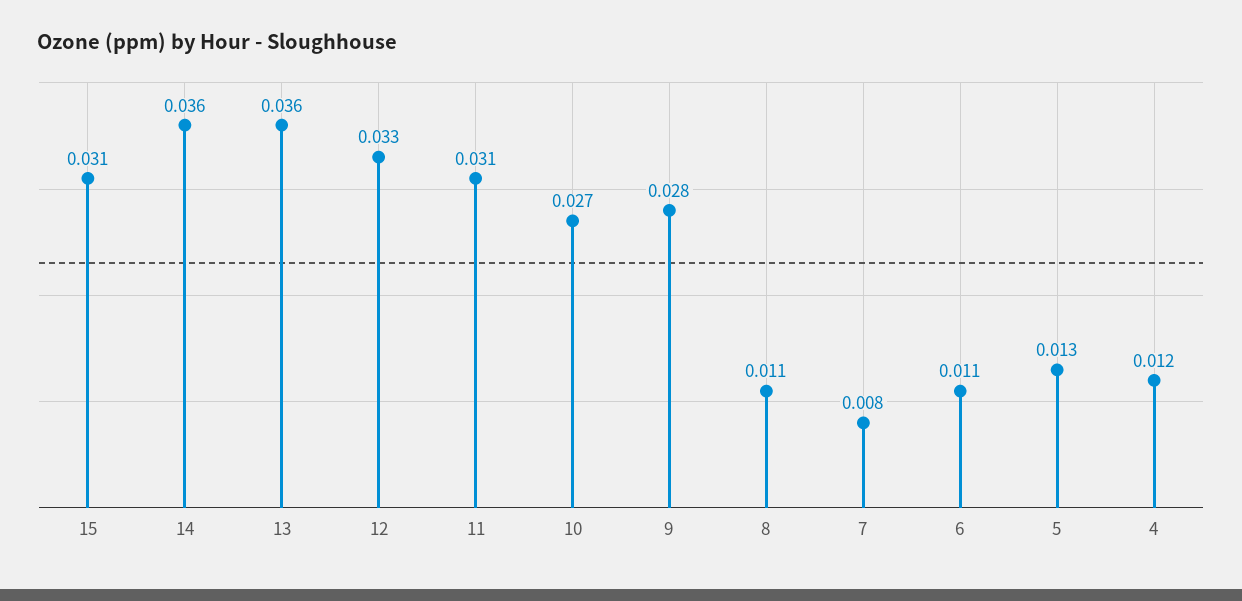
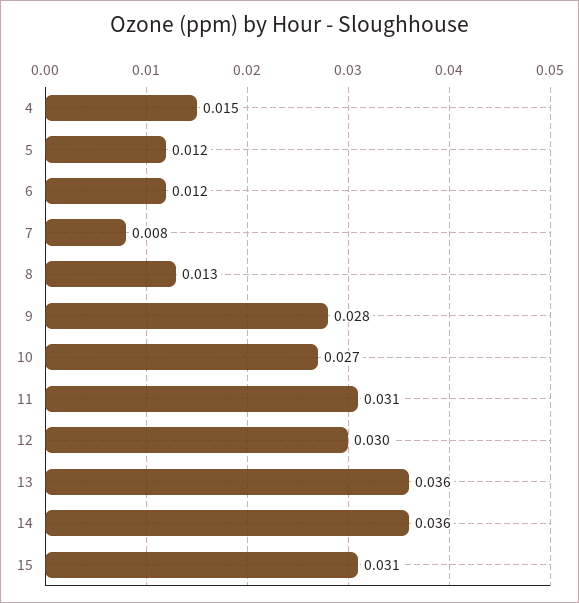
  {
    "15": 0.031,
    "14": 0.036,
    "13": 0.036,
-   "12": 0.033,
+   "12": 0.03,
    "11": 0.031,
    "10": 0.027,
    "9": 0.028,
-   "8": 0.011,
+   "8": 0.013,
    "7": 0.008,
-   "6": 0.011,
+   "6": 0.012,
-   "5": 0.013,
+   "5": 0.012,
-   "4": 0.012
+   "4": 0.015
  }

